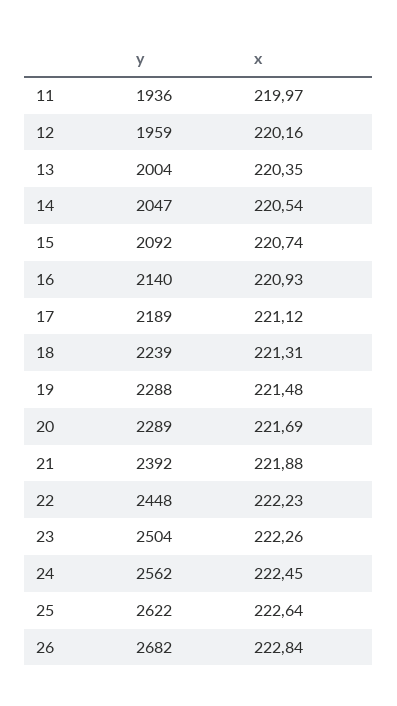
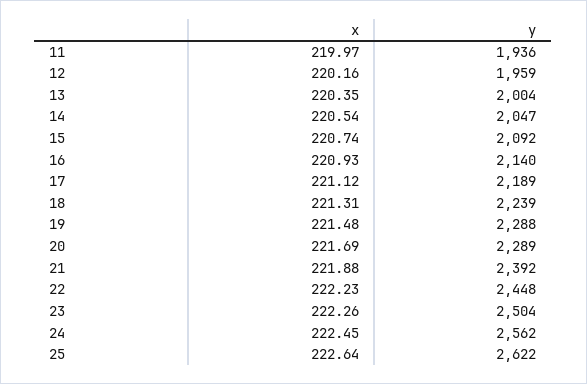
  {
    "y": {
      "11": 1936,
      "12": 1959,
      "13": 2004,
      "14": 2047,
      "15": 2092,
      "16": 2140,
      "17": 2189,
      "18": 2239,
      "19": 2288,
      "20": 2289,
      "21": 2392,
      "22": 2448,
      "23": 2504,
      "24": 2562,
-     "25": 2622,
+     "25": 2622
-     "26": 2682
    },
    "x": {
      "11": 219.97,
      "12": 220.16,
      "13": 220.35,
      "14": 220.54,
      "15": 220.74,
      "16": 220.93,
      "17": 221.12,
      "18": 221.31,
      "19": 221.48,
      "20": 221.69,
      "21": 221.88,
      "22": 222.23,
      "23": 222.26,
      "24": 222.45,
-     "25": 222.64,
+     "25": 222.64
-     "26": 222.84
    }
  }

